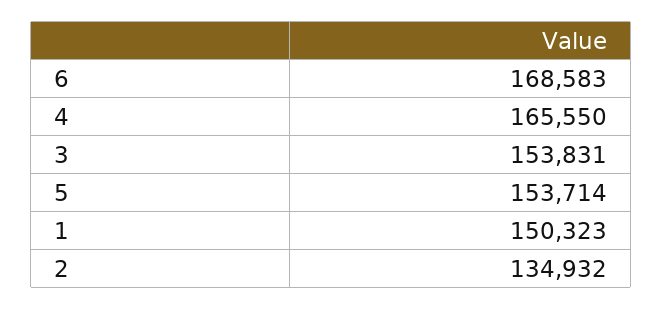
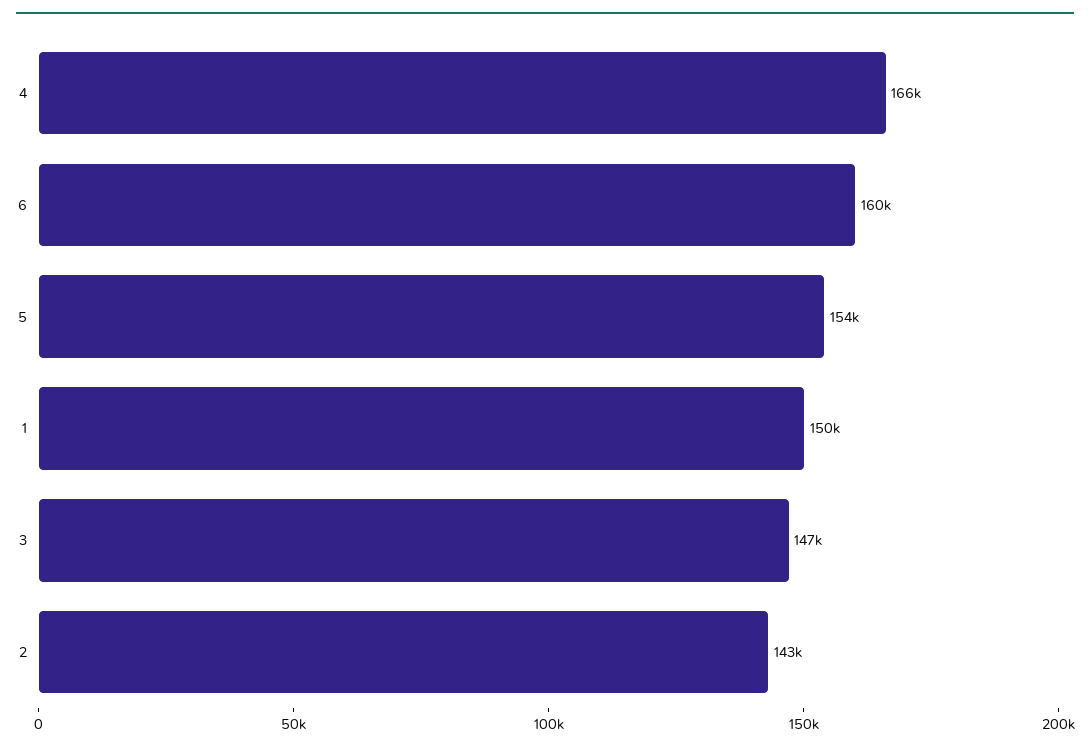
  {
-   "6": 168583,
+   "6": 160000,
    "4": 165550,
-   "3": 153831,
+   "3": 147000,
    "5": 153714,
    "1": 150323,
-   "2": 134932
+   "2": 143000
  }

